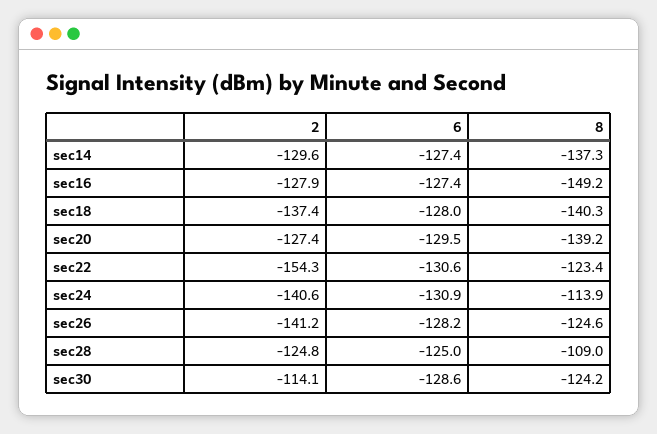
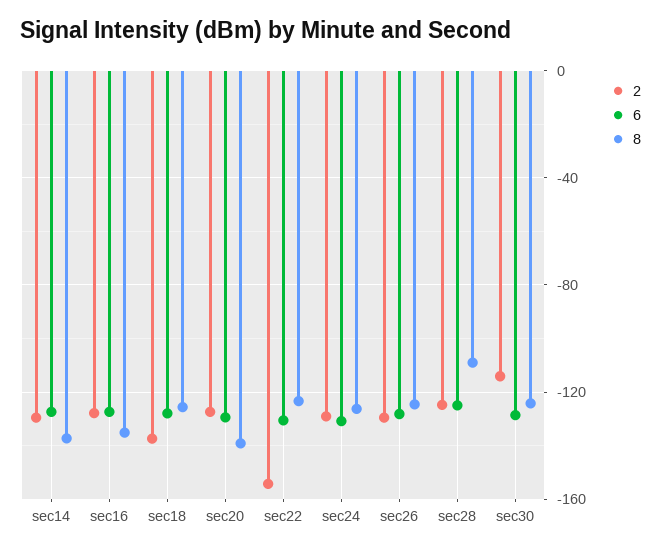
  {
    "2": {
      "sec14": -129.6,
      "sec16": -127.9,
      "sec18": -137.4,
      "sec20": -127.4,
      "sec22": -154.3,
-     "sec24": -140.6,
+     "sec24": -130,
-     "sec26": -141.2,
+     "sec26": -130,
      "sec28": -124.8,
      "sec30": -114.1
    },
    "6": {
      "sec14": -127.4,
      "sec16": -127.4,
      "sec18": -128,
      "sec20": -129.5,
      "sec22": -130.6,
      "sec24": -130.9,
      "sec26": -128.2,
      "sec28": -125,
      "sec30": -128.6
    },
    "8": {
      "sec14": -137.3,
-     "sec16": -149.2,
+     "sec16": -135,
-     "sec18": -140.3,
+     "sec18": -125,
      "sec20": -139.2,
      "sec22": -123.4,
-     "sec24": -113.9,
+     "sec24": -125,
      "sec26": -124.6,
      "sec28": -109,
      "sec30": -124.2
    }
  }

